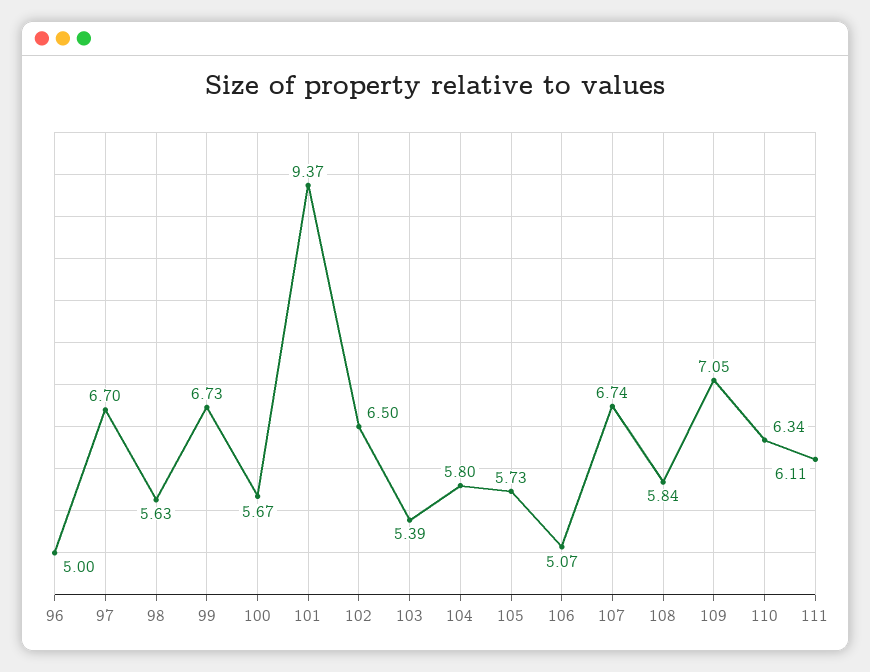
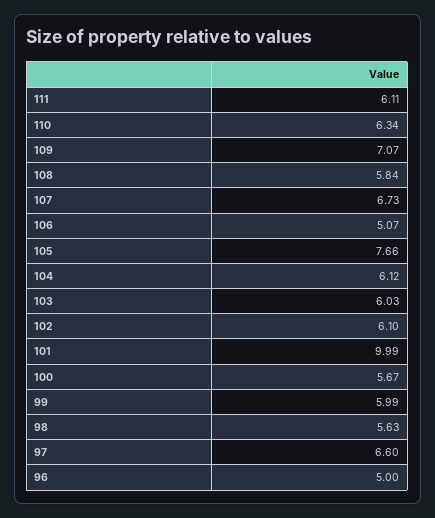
  {
    "96": 5,
-   "97": 6.7,
+   "97": 6.6,
    "98": 5.63,
-   "99": 6.73,
+   "99": 5.99,
    "100": 5.67,
-   "101": 9.37,
+   "101": 9.99,
-   "102": 6.5,
+   "102": 6.1,
-   "103": 5.39,
+   "103": 6.03,
-   "104": 5.8,
+   "104": 6.12,
-   "105": 5.73,
+   "105": 7.66,
    "106": 5.07,
-   "107": 6.74,
+   "107": 6.73,
    "108": 5.84,
-   "109": 7.05,
+   "109": 7.07,
    "110": 6.34,
    "111": 6.11
  }

